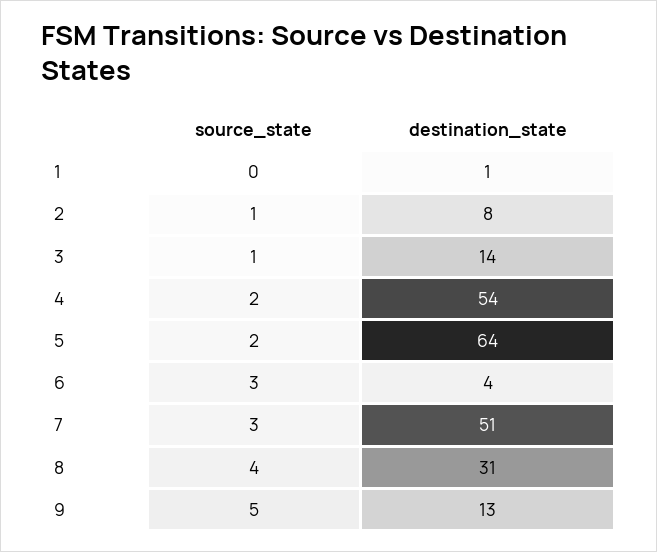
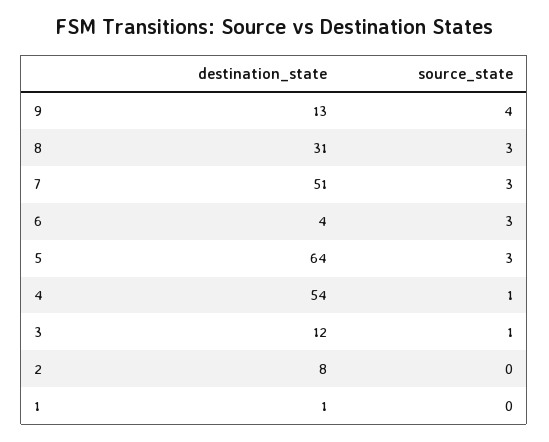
  {
    "source_state": {
      "1": 0,
-     "2": 1,
+     "2": 0,
      "3": 1,
-     "4": 2,
+     "4": 1,
-     "5": 2,
+     "5": 3,
      "6": 3,
      "7": 3,
-     "8": 4,
+     "8": 3,
-     "9": 5
+     "9": 4
    },
    "destination_state": {
      "1": 1,
      "2": 8,
-     "3": 14,
+     "3": 12,
      "4": 54,
      "5": 64,
      "6": 4,
      "7": 51,
      "8": 31,
      "9": 13
    }
  }

